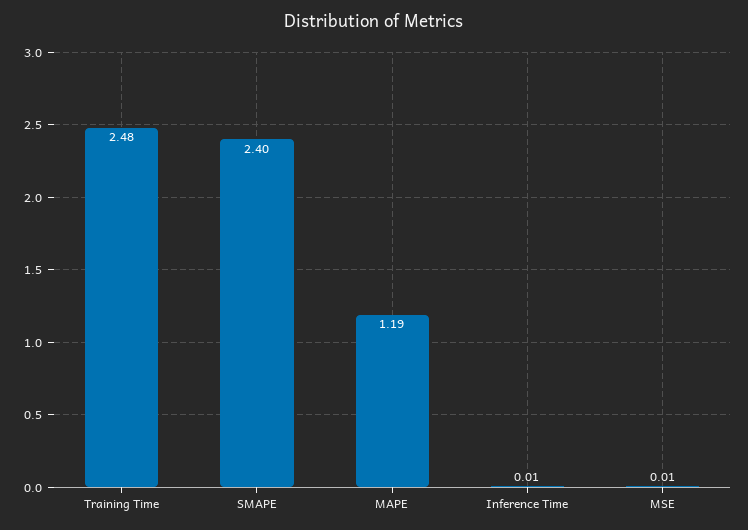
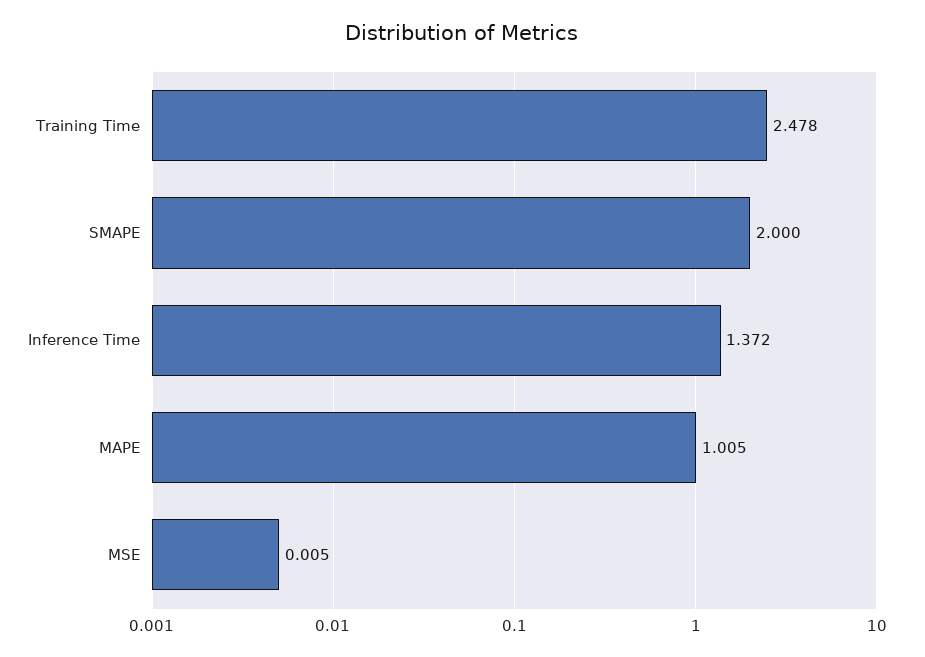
  {
    "Training Time": 2.478,
-   "SMAPE": 2.4,
+   "SMAPE": 2,
-   "MAPE": 1.19,
+   "MAPE": 1.005,
-   "Inference Time": 0.01,
+   "Inference Time": 1.372,
    "MSE": 0.005
  }

